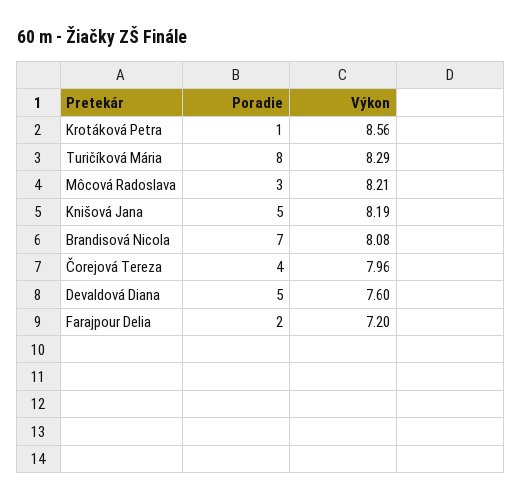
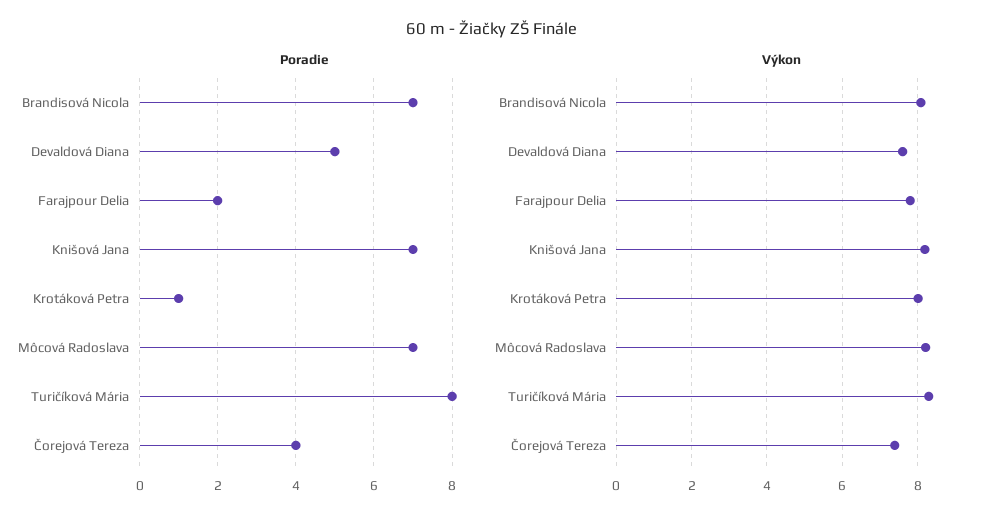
  {
    "Poradie": {
      "Krotáková Petra": 1,
      "Turičíková Mária": 8,
-     "Môcová Radoslava": 3,
+     "Môcová Radoslava": 7,
-     "Knišová Jana": 5,
+     "Knišová Jana": 7,
      "Brandisová Nicola": 7,
      "Čorejová Tereza": 4,
      "Devaldová Diana": 5,
      "Farajpour Delia": 2
    },
    "Výkon": {
-     "Krotáková Petra": 8.56,
+     "Krotáková Petra": 8,
      "Turičíková Mária": 8.29,
      "Môcová Radoslava": 8.21,
      "Knišová Jana": 8.19,
      "Brandisová Nicola": 8.08,
-     "Čorejová Tereza": 7.96,
+     "Čorejová Tereza": 7.4,
      "Devaldová Diana": 7.6,
-     "Farajpour Delia": 7.2
+     "Farajpour Delia": 7.8
    }
  }

